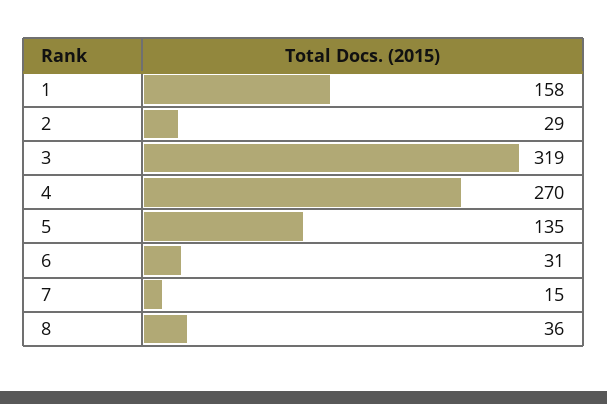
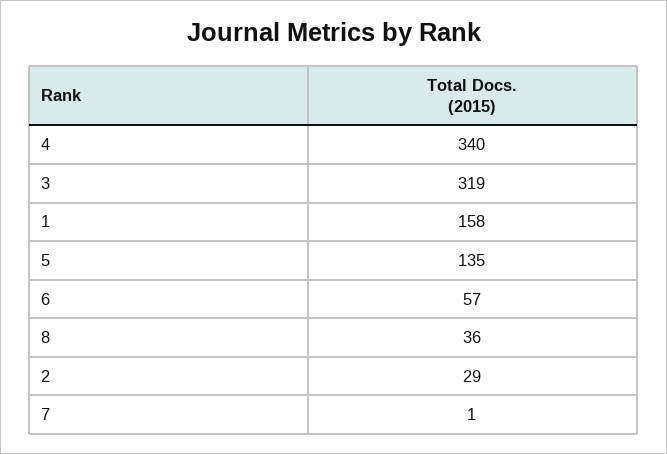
  {
    "1": 158,
    "2": 29,
    "3": 319,
-   "4": 270,
+   "4": 340,
    "5": 135,
-   "6": 31,
+   "6": 57,
-   "7": 15,
+   "7": 1,
    "8": 36
  }

